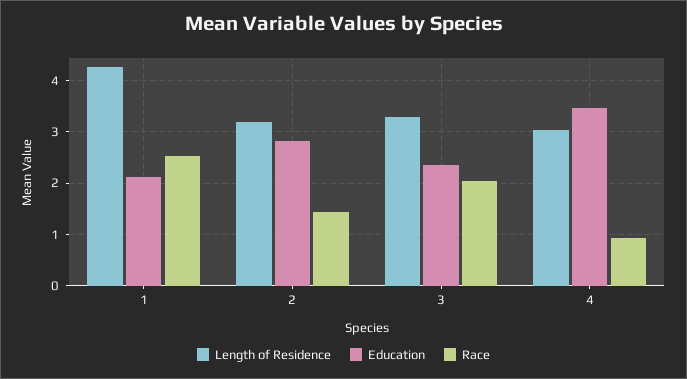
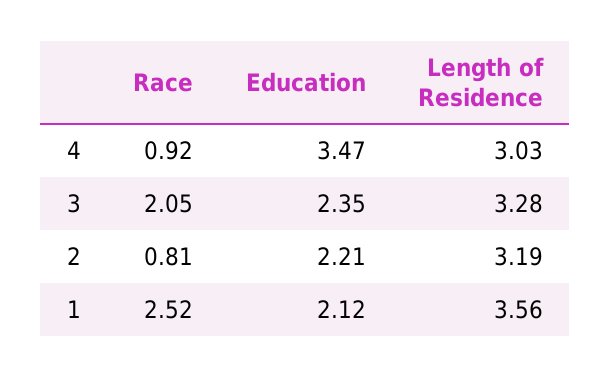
  {
    "Length of Residence": {
-     "1": 4.2,
+     "1": 3.56,
      "2": 3.19,
      "3": 3.28,
      "4": 3.03
    },
    "Education": {
      "1": 2.12,
-     "2": 2.8,
+     "2": 2.21,
      "3": 2.35,
      "4": 3.47
    },
    "Race": {
      "1": 2.52,
-     "2": 1.4,
+     "2": 0.81,
      "3": 2.05,
      "4": 0.92
    }
  }

